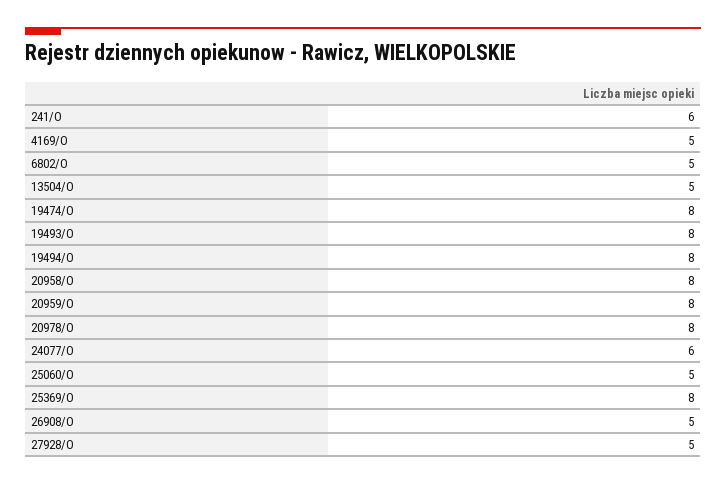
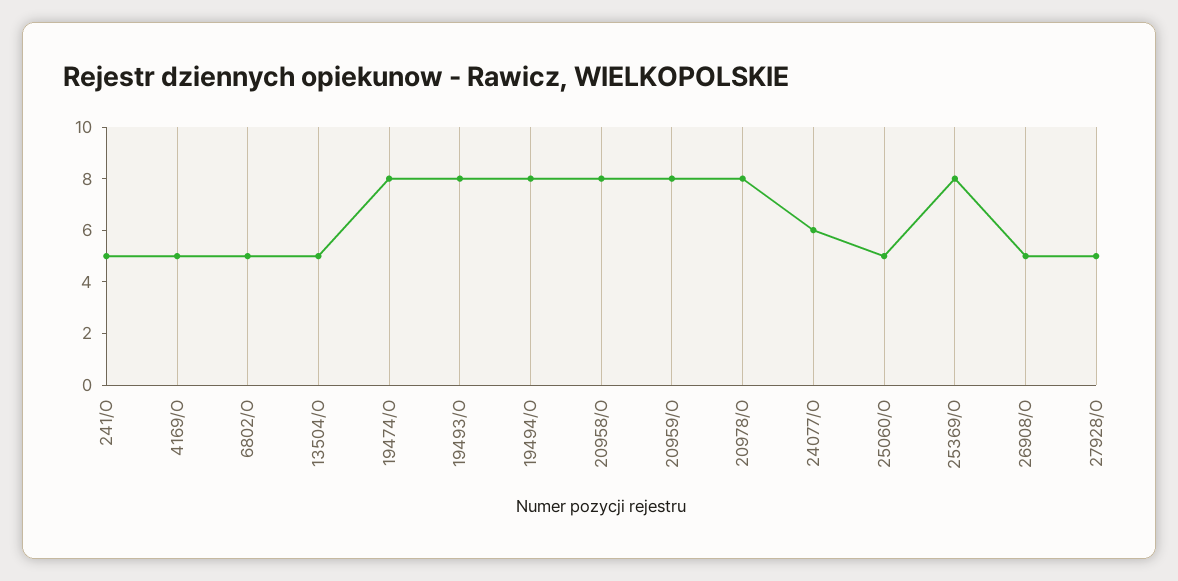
  {
-   "241/O": 6,
+   "241/O": 5,
    "4169/O": 5,
    "6802/O": 5,
    "13504/O": 5,
    "19474/O": 8,
    "19493/O": 8,
    "19494/O": 8,
    "20958/O": 8,
    "20959/O": 8,
    "20978/O": 8,
    "24077/O": 6,
    "25060/O": 5,
    "25369/O": 8,
    "26908/O": 5,
    "27928/O": 5
  }

